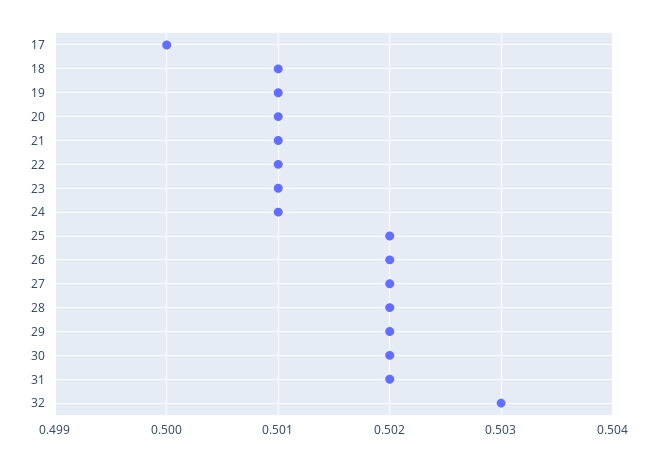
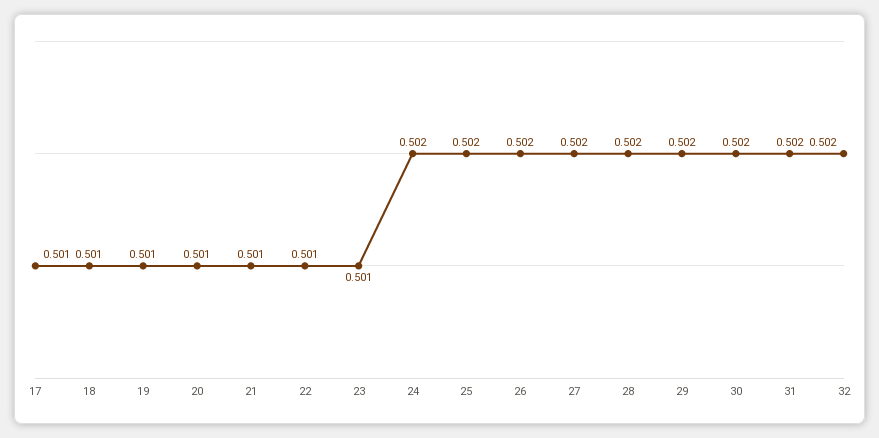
  {
-   "17": 0.5,
+   "17": 0.501,
    "18": 0.501,
    "19": 0.501,
    "20": 0.501,
    "21": 0.501,
    "22": 0.501,
    "23": 0.501,
-   "24": 0.501,
+   "24": 0.502,
    "25": 0.502,
    "26": 0.502,
    "27": 0.502,
    "28": 0.502,
    "29": 0.502,
    "30": 0.502,
    "31": 0.502,
-   "32": 0.503
+   "32": 0.502
  }

